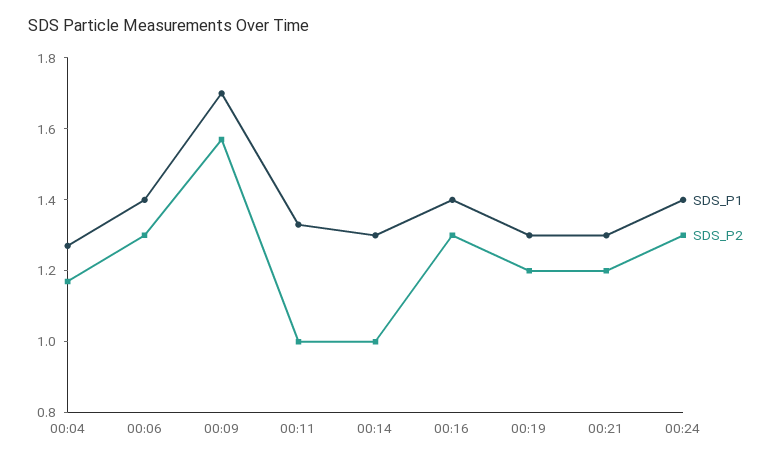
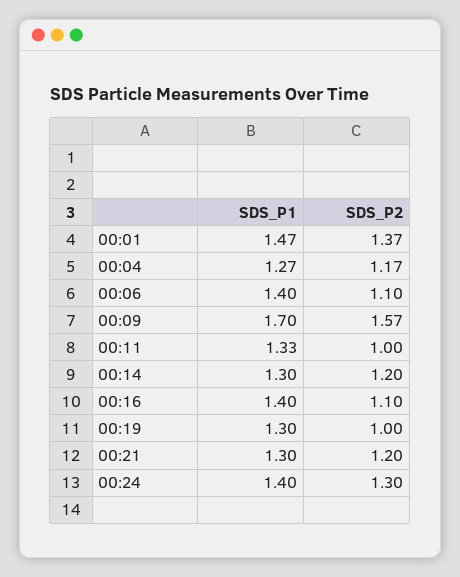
  {
    "SDS_P1": {
      "00:04": 1.27,
      "00:06": 1.4,
      "00:09": 1.7,
      "00:11": 1.33,
      "00:14": 1.3,
      "00:16": 1.4,
      "00:19": 1.3,
      "00:21": 1.3,
-     "00:24": 1.4
+     "00:24": 1.4,
+     "00:01": 1.47
    },
    "SDS_P2": {
      "00:04": 1.17,
-     "00:06": 1.3,
+     "00:06": 1.1,
      "00:09": 1.57,
      "00:11": 1,
-     "00:14": 1,
+     "00:14": 1.2,
-     "00:16": 1.3,
+     "00:16": 1.1,
-     "00:19": 1.2,
+     "00:19": 1,
      "00:21": 1.2,
-     "00:24": 1.3
+     "00:24": 1.3,
+     "00:01": 1.37
    }
  }

